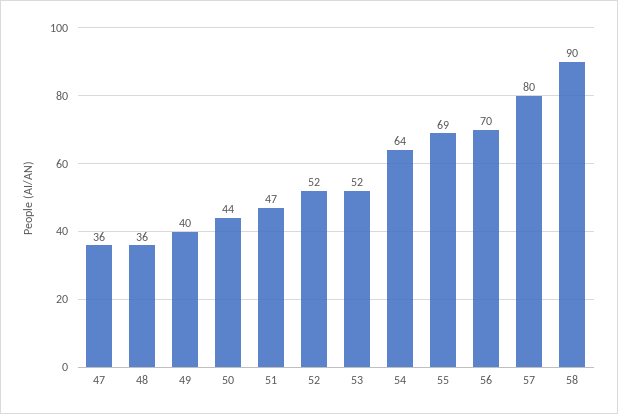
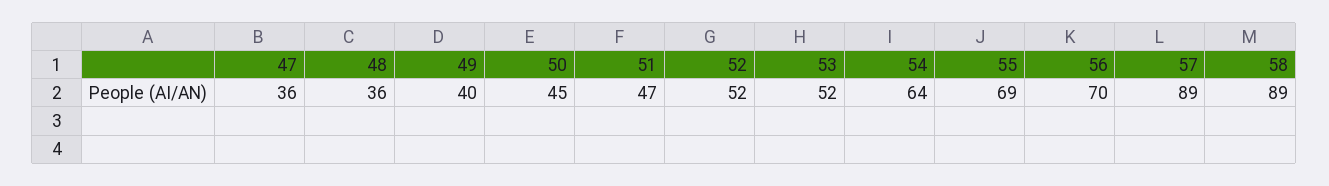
  {
    "47": 36,
    "48": 36,
    "49": 40,
-   "50": 44,
+   "50": 45,
    "51": 47,
    "52": 52,
    "53": 52,
    "54": 64,
    "55": 69,
    "56": 70,
-   "57": 80,
+   "57": 89,
-   "58": 90
+   "58": 89
  }

